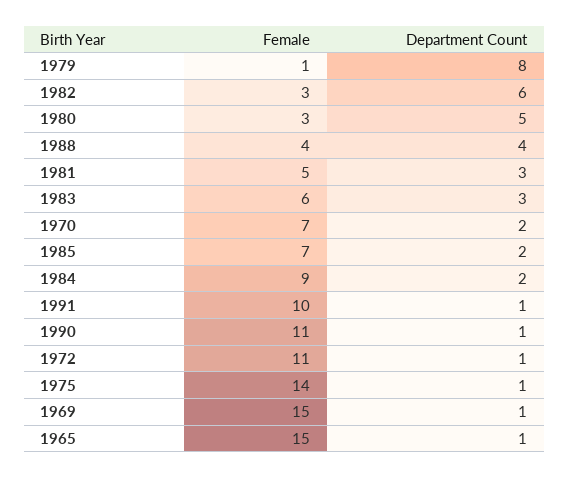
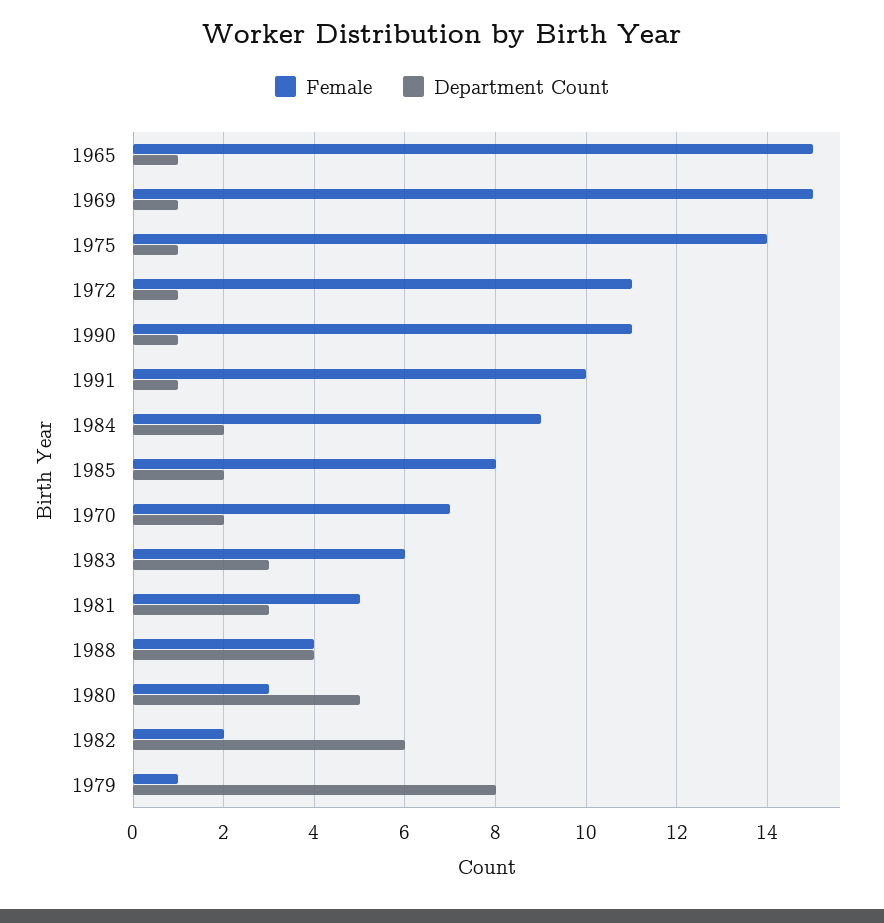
  {
    "Female": {
      "1979": 1,
-     "1982": 3,
+     "1982": 2,
      "1980": 3,
      "1988": 4,
      "1981": 5,
      "1983": 6,
      "1970": 7,
-     "1985": 7,
+     "1985": 8,
      "1984": 9,
      "1991": 10,
      "1990": 11,
      "1972": 11,
      "1975": 14,
      "1969": 15,
      "1965": 15
    },
    "Department Count": {
      "1979": 8,
      "1982": 6,
      "1980": 5,
      "1988": 4,
      "1981": 3,
      "1983": 3,
      "1970": 2,
      "1985": 2,
      "1984": 2,
      "1991": 1,
      "1990": 1,
      "1972": 1,
      "1975": 1,
      "1969": 1,
      "1965": 1
    }
  }

